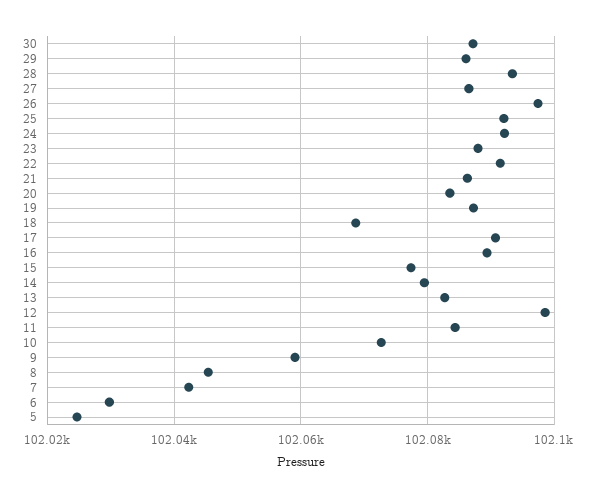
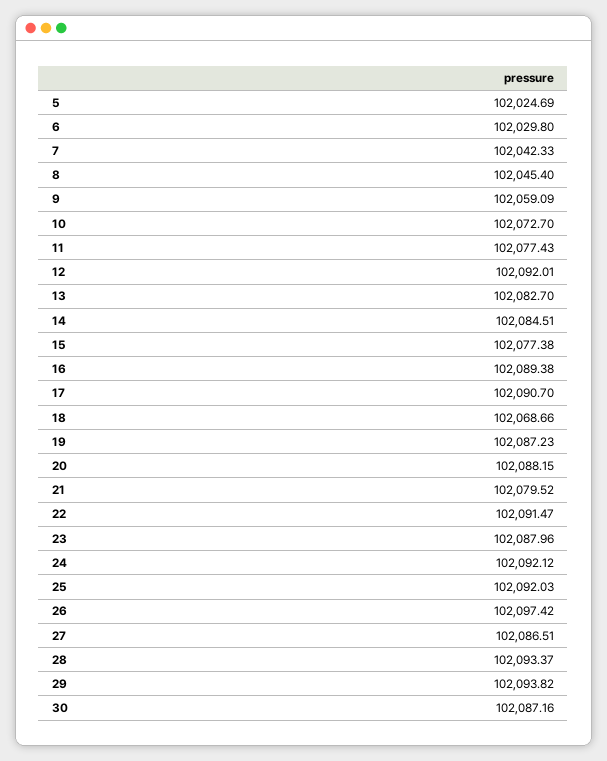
  {
    "30": 102087.16,
-   "29": 102086,
+   "29": 102093.82,
    "28": 102093.37,
    "27": 102086.51,
    "26": 102097.42,
    "25": 102092.03,
    "24": 102092.12,
    "23": 102087.96,
    "22": 102091.47,
-   "21": 102086,
+   "21": 102079.52,
-   "20": 102084,
+   "20": 102088.15,
    "19": 102087.23,
    "18": 102068.66,
    "17": 102090.7,
    "16": 102089.38,
    "15": 102077.38,
-   "14": 102080,
+   "14": 102084.51,
    "13": 102082.7,
-   "12": 102098,
+   "12": 102092.01,
-   "11": 102084,
+   "11": 102077.43,
    "10": 102072.7,
    "9": 102059.09,
    "8": 102045.4,
    "7": 102042.33,
    "6": 102029.8,
    "5": 102024.69
  }

